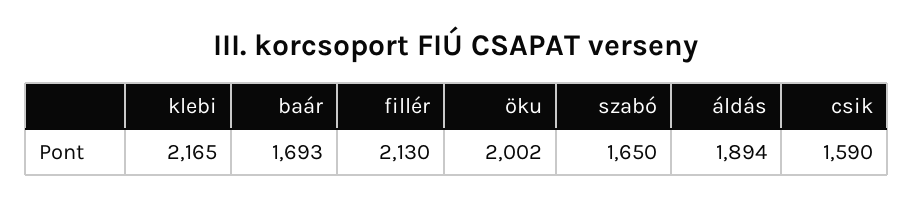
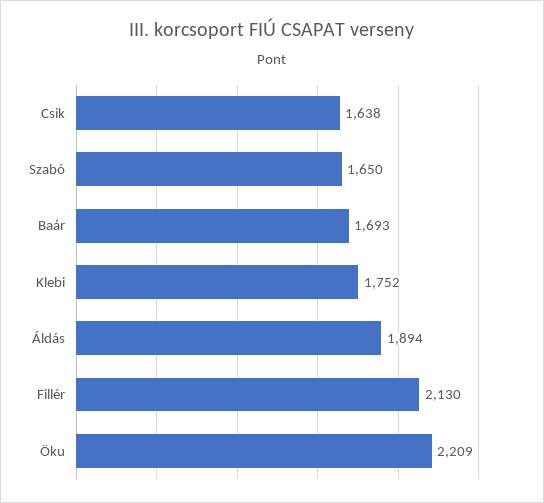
  {
-   "klebi": 2165,
+   "klebi": 1752,
    "baár": 1693,
    "fillér": 2130,
-   "öku": 2002,
+   "öku": 2209,
    "szabó": 1650,
    "áldás": 1894,
-   "csik": 1590
+   "csik": 1638
  }

